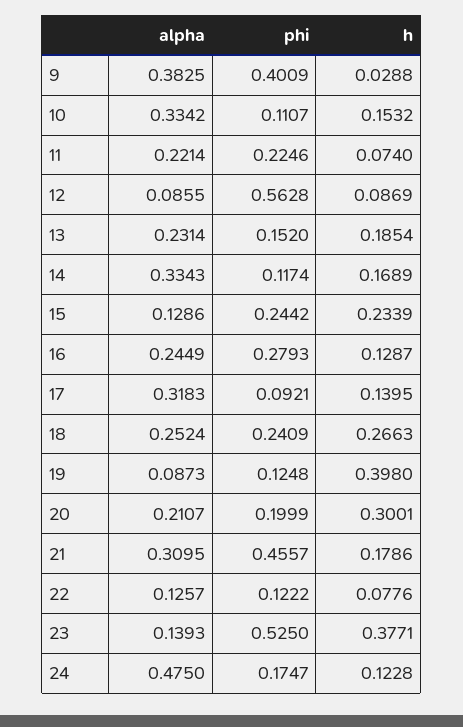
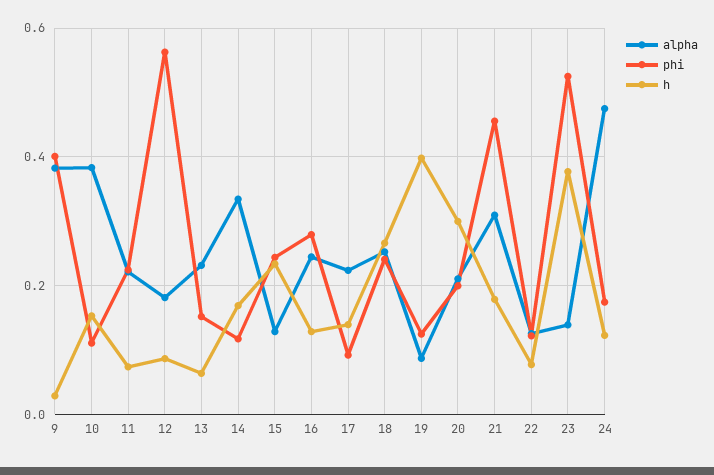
  {
    "alpha": {
      "9": 0.3825,
-     "10": 0.3342,
+     "10": 0.38,
      "11": 0.2214,
-     "12": 0.0855,
+     "12": 0.18,
      "13": 0.2314,
      "14": 0.3343,
      "15": 0.1286,
      "16": 0.2449,
-     "17": 0.3183,
+     "17": 0.22,
      "18": 0.2524,
      "19": 0.0873,
      "20": 0.2107,
      "21": 0.3095,
      "22": 0.1257,
      "23": 0.1393,
      "24": 0.475
    },
    "phi": {
      "9": 0.4009,
      "10": 0.1107,
      "11": 0.2246,
      "12": 0.5628,
      "13": 0.152,
      "14": 0.1174,
      "15": 0.2442,
      "16": 0.2793,
      "17": 0.0921,
      "18": 0.2409,
      "19": 0.1248,
      "20": 0.1999,
      "21": 0.4557,
      "22": 0.1222,
      "23": 0.525,
      "24": 0.1747
    },
    "h": {
      "9": 0.0288,
      "10": 0.1532,
      "11": 0.074,
      "12": 0.0869,
-     "13": 0.1854,
+     "13": 0.06,
      "14": 0.1689,
      "15": 0.2339,
      "16": 0.1287,
      "17": 0.1395,
      "18": 0.2663,
      "19": 0.398,
      "20": 0.3001,
      "21": 0.1786,
      "22": 0.0776,
      "23": 0.3771,
      "24": 0.1228
    }
  }

